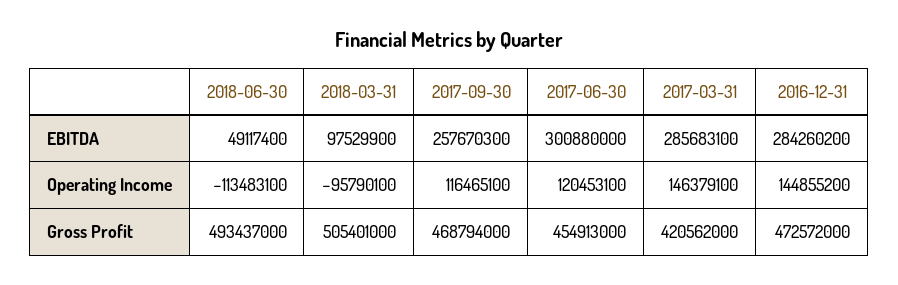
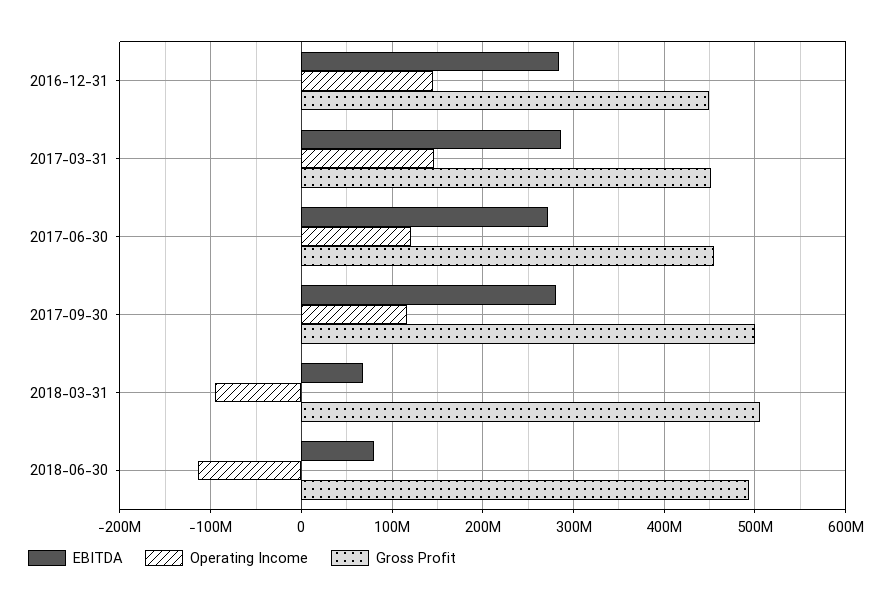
  {
    "EBITDA": {
-     "2018-06-30": 49117400,
+     "2018-06-30": 80000000,
-     "2018-03-31": 97529900,
+     "2018-03-31": 70000000,
-     "2017-09-30": 257670300,
+     "2017-09-30": 280000000,
-     "2017-06-30": 300880000,
+     "2017-06-30": 270000000,
      "2017-03-31": 285683100,
      "2016-12-31": 284260200
    },
    "Operating Income": {
      "2018-06-30": -113483100,
      "2018-03-31": -95790100,
      "2017-09-30": 116465100,
      "2017-06-30": 120453100,
      "2017-03-31": 146379100,
      "2016-12-31": 144855200
    },
    "Gross Profit": {
      "2018-06-30": 493437000,
      "2018-03-31": 505401000,
-     "2017-09-30": 468794000,
+     "2017-09-30": 500000000,
      "2017-06-30": 454913000,
-     "2017-03-31": 420562000,
+     "2017-03-31": 450000000,
-     "2016-12-31": 472572000
+     "2016-12-31": 450000000
    }
  }

